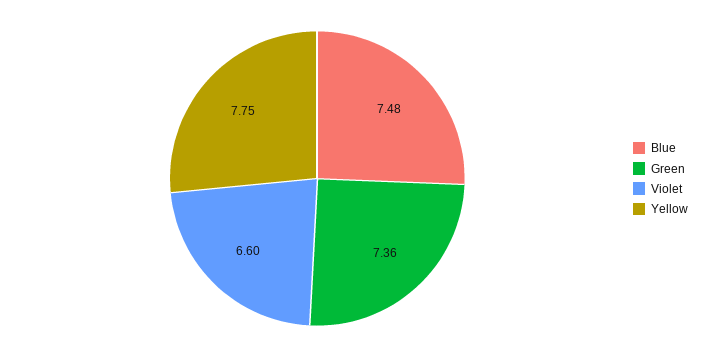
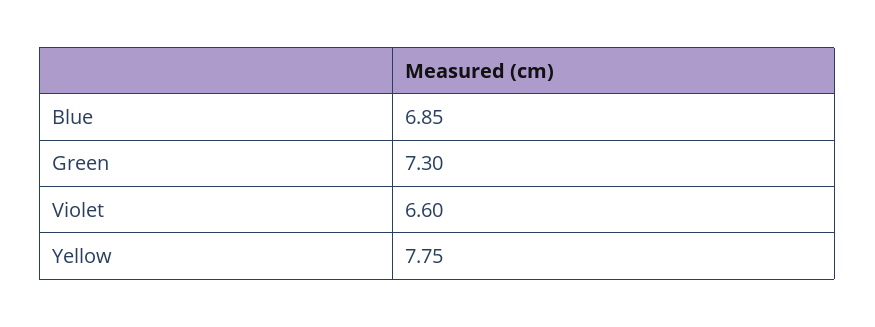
  {
-   "Blue": 7.48,
+   "Blue": 6.85,
-   "Green": 7.36,
+   "Green": 7.3,
    "Violet": 6.6,
    "Yellow": 7.75
  }

